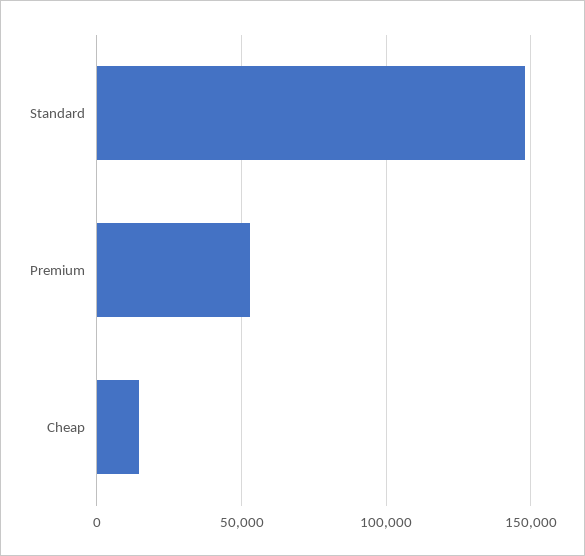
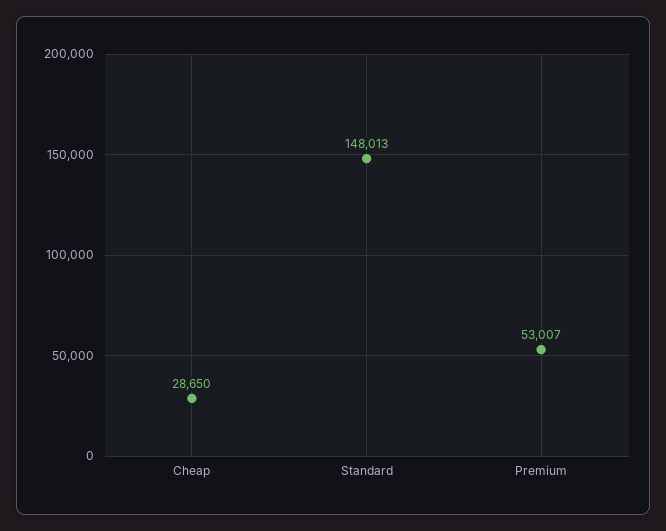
  {
    "Standard": 148013,
    "Premium": 53007,
-   "Cheap": 15000
+   "Cheap": 28650
  }

